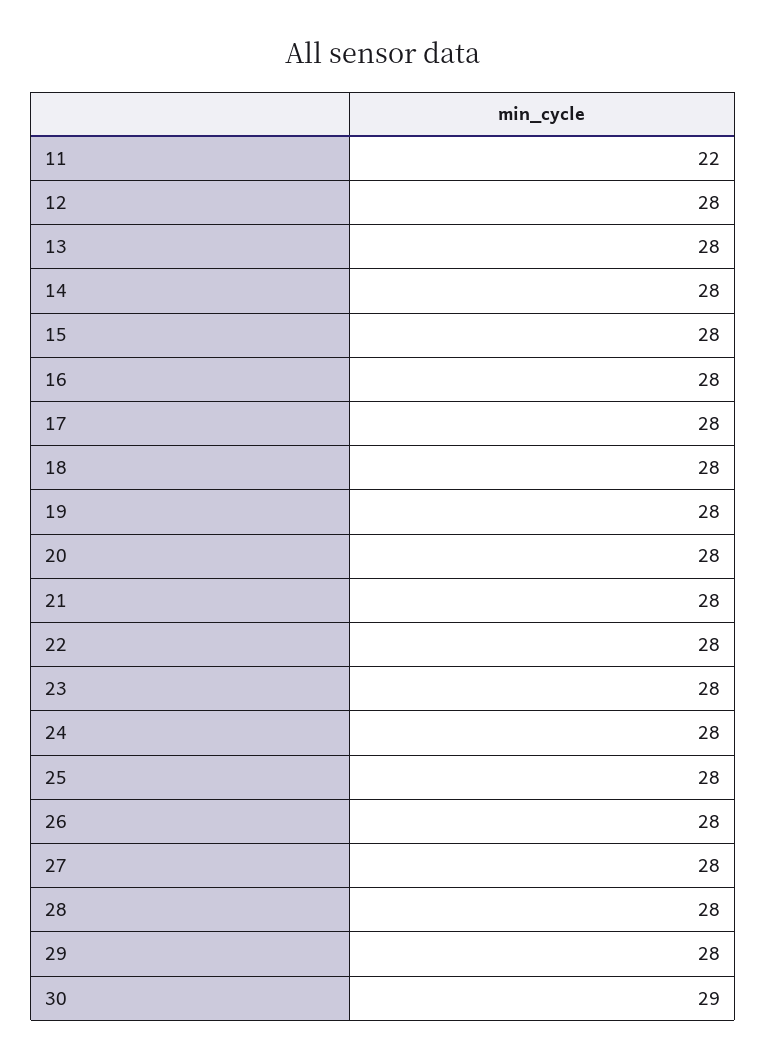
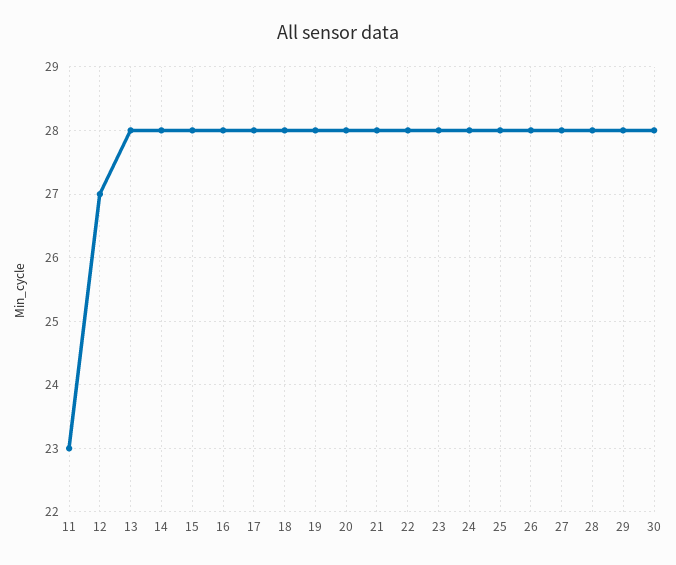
  {
-   "11": 22,
+   "11": 23,
-   "12": 28,
+   "12": 27,
    "13": 28,
    "14": 28,
    "15": 28,
    "16": 28,
    "17": 28,
    "18": 28,
    "19": 28,
    "20": 28,
    "21": 28,
    "22": 28,
    "23": 28,
    "24": 28,
    "25": 28,
    "26": 28,
    "27": 28,
    "28": 28,
    "29": 28,
-   "30": 29
+   "30": 28
  }

